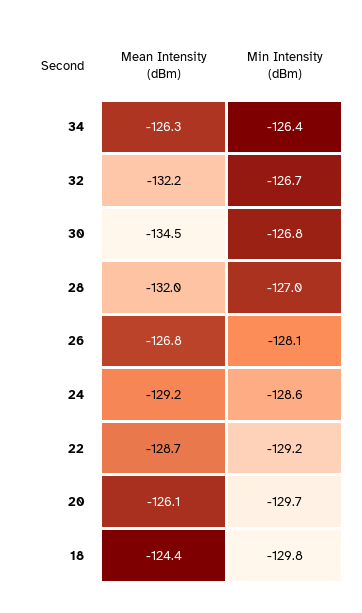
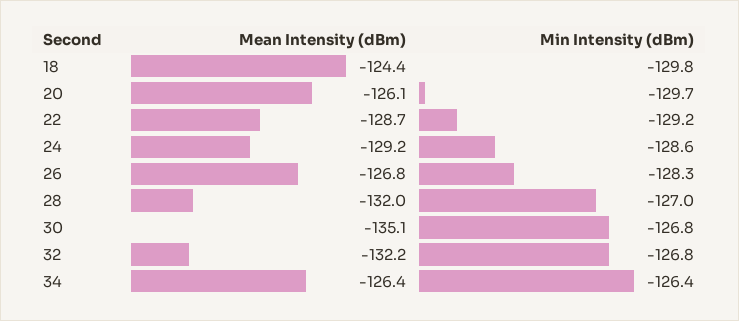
  {
    "Mean Intensity (dBm)": {
-     "34": -126.3,
+     "34": -126.4,
      "32": -132.2,
-     "30": -134.5,
+     "30": -135.1,
      "28": -132,
      "26": -126.8,
      "24": -129.2,
      "22": -128.7,
      "20": -126.1,
      "18": -124.4
    },
    "Min Intensity (dBm)": {
      "34": -126.4,
-     "32": -126.7,
+     "32": -126.8,
      "30": -126.8,
      "28": -127,
-     "26": -128.1,
+     "26": -128.3,
      "24": -128.6,
      "22": -129.2,
      "20": -129.7,
      "18": -129.8
    }
  }

